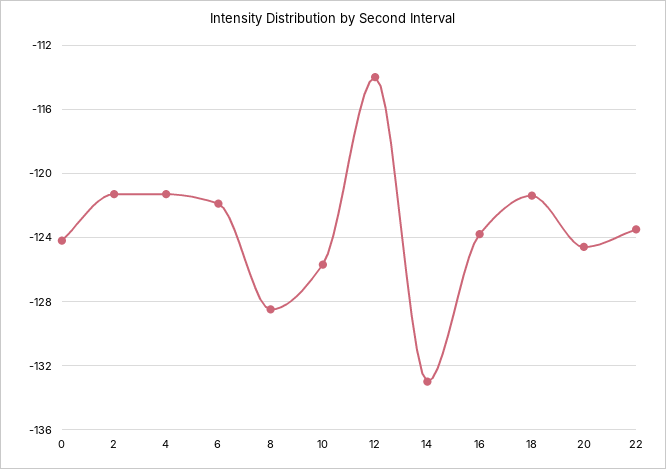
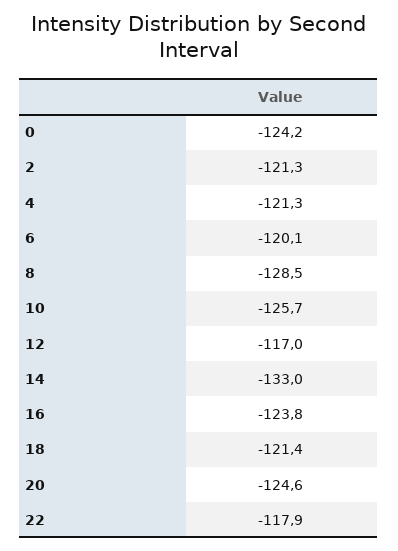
  {
    "0": -124.2,
    "2": -121.3,
    "4": -121.3,
-   "6": -122,
+   "6": -120.1,
    "8": -128.5,
    "10": -125.7,
-   "12": -114,
+   "12": -117,
    "14": -133,
    "16": -123.8,
    "18": -121.4,
    "20": -124.6,
-   "22": -123.5
+   "22": -117.9
  }

